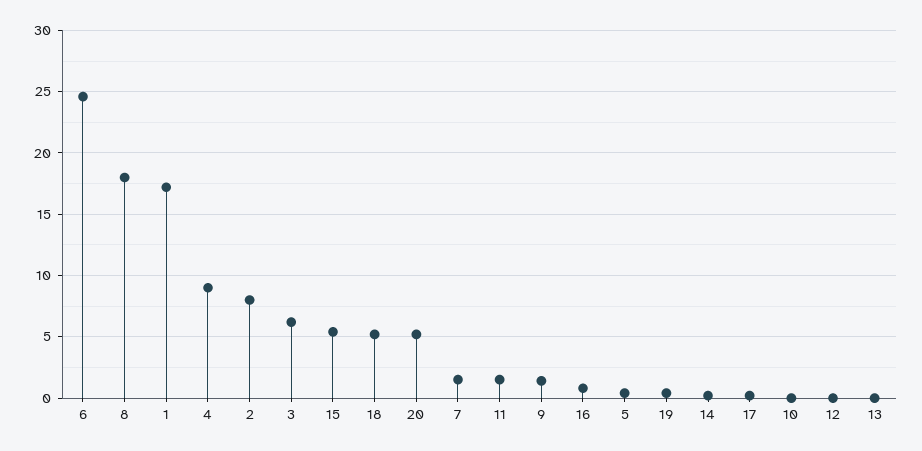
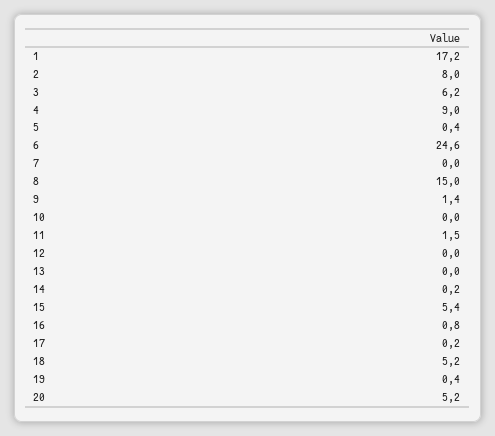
  {
    "6": 24.6,
-   "8": 18,
+   "8": 15,
    "1": 17.2,
    "4": 9,
    "2": 8,
    "3": 6.2,
    "15": 5.4,
    "18": 5.2,
    "20": 5.2,
-   "7": 1.5,
+   "7": 0,
    "11": 1.5,
    "9": 1.4,
    "16": 0.8,
    "5": 0.4,
    "19": 0.4,
    "14": 0.2,
    "17": 0.2,
    "10": 0,
    "12": 0,
    "13": 0
  }

